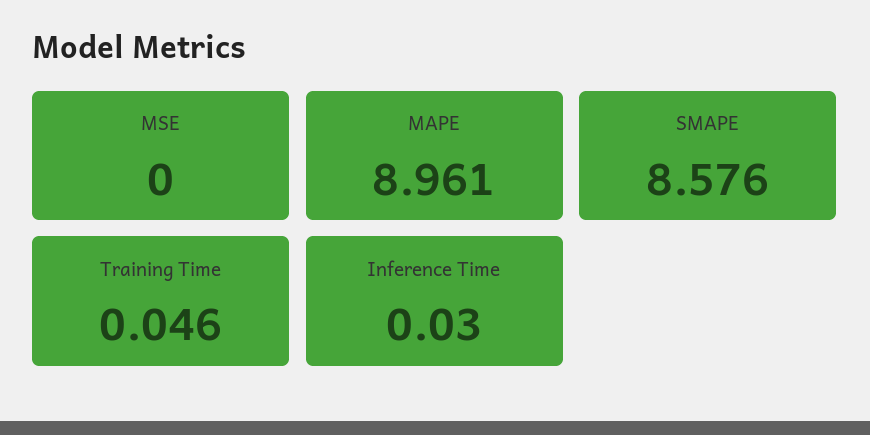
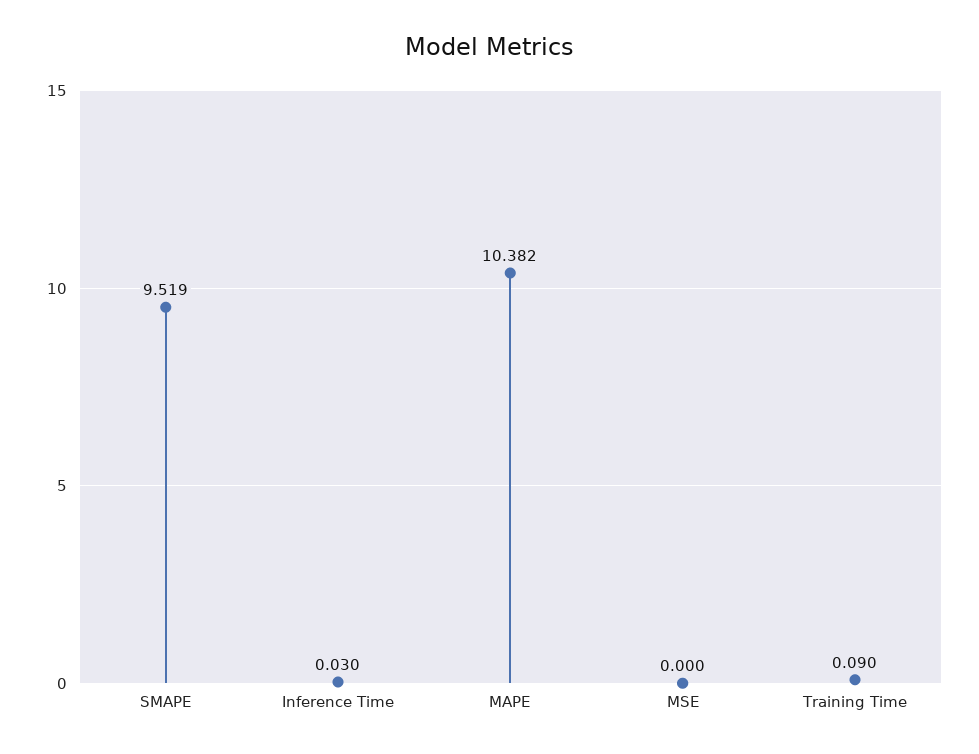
  {
    "MSE": 0,
-   "MAPE": 8.961,
+   "MAPE": 10.382,
-   "SMAPE": 8.576,
+   "SMAPE": 9.519,
-   "Training Time": 0.046,
+   "Training Time": 0.09,
    "Inference Time": 0.03
  }

